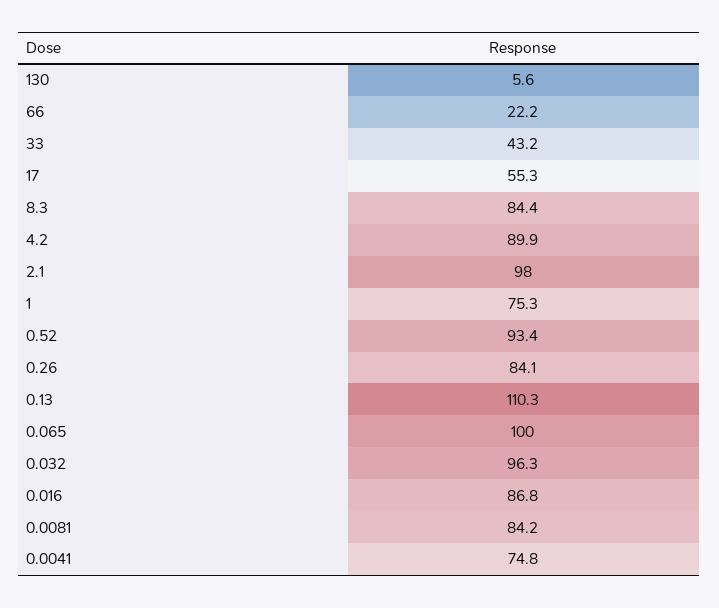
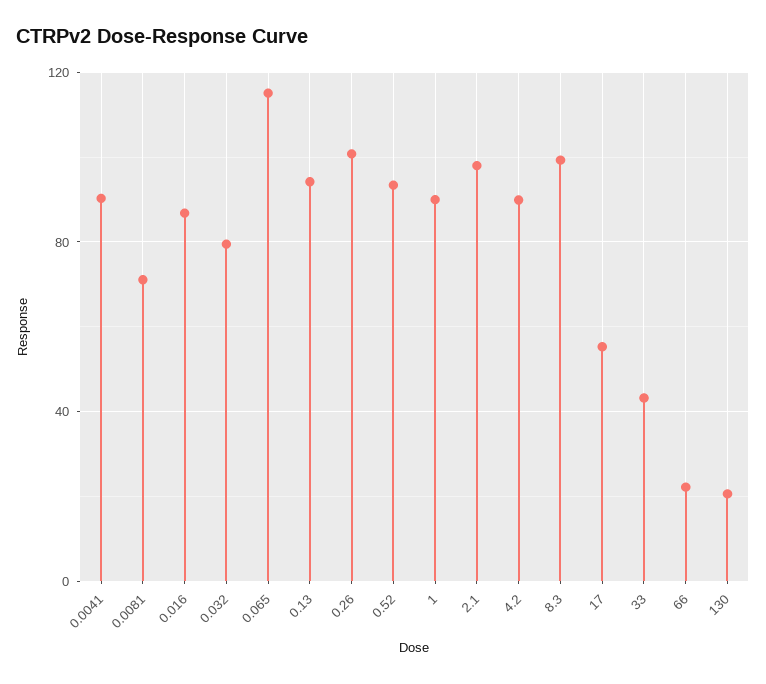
  {
-   "130": 5.6,
+   "130": 20,
    "66": 22.2,
    "33": 43.2,
    "17": 55.3,
-   "8.3": 84.4,
+   "8.3": 100,
    "4.2": 89.9,
    "2.1": 98,
-   "1": 75.3,
+   "1": 90,
    "0.52": 93.4,
-   "0.26": 84.1,
+   "0.26": 100,
-   "0.13": 110.3,
+   "0.13": 95,
-   "0.065": 100,
+   "0.065": 115,
-   "0.032": 96.3,
+   "0.032": 80,
    "0.016": 86.8,
-   "0.0081": 84.2,
+   "0.0081": 70,
-   "0.0041": 74.8
+   "0.0041": 90
  }

